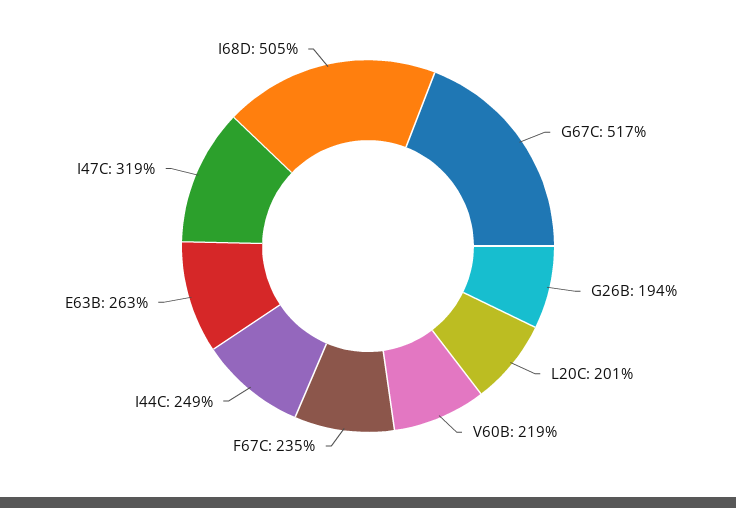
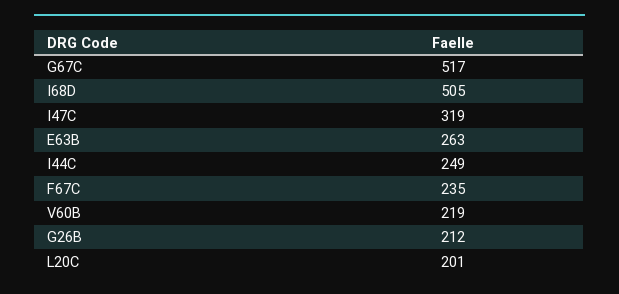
  {
    "G67C": 517,
-   "G26B": 194,
+   "G26B": 212,
    "L20C": 201,
    "V60B": 219,
    "F67C": 235,
    "I44C": 249,
    "E63B": 263,
    "I47C": 319,
    "I68D": 505
  }

